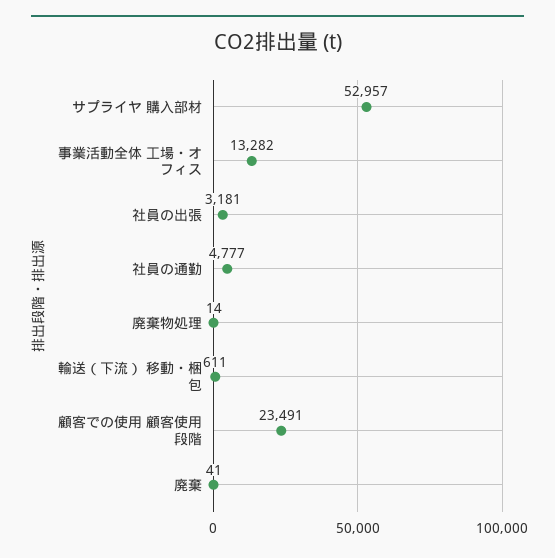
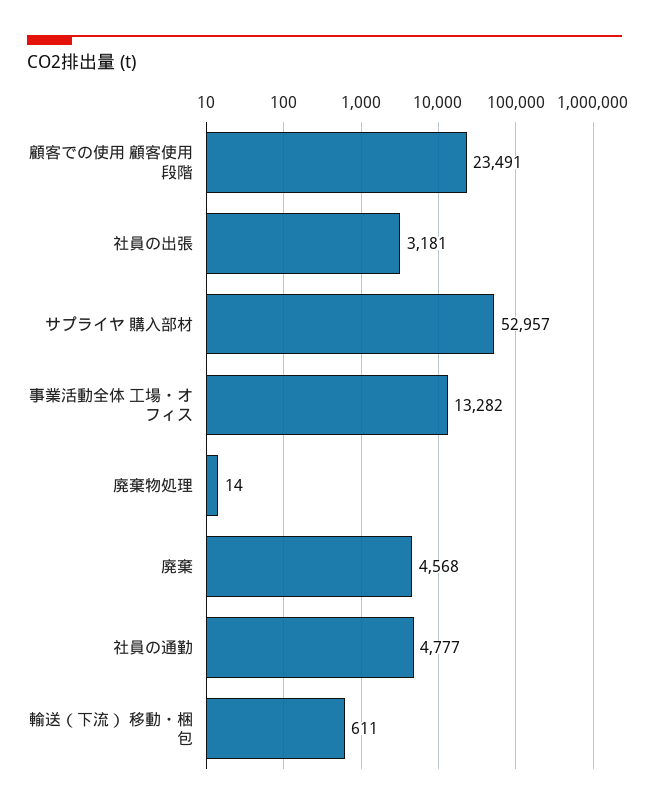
  {
    "サプライヤ 購入部材": 52957,
    "事業活動全体 工場・オフィス": 13282,
    "社員の出張": 3181,
    "社員の通勤": 4777,
    "廃棄物処理": 14,
    "輸送（下流） 移動・梱包": 611,
    "顧客での使用 顧客使用段階": 23491,
-   "廃棄": 41
+   "廃棄": 4568
  }

